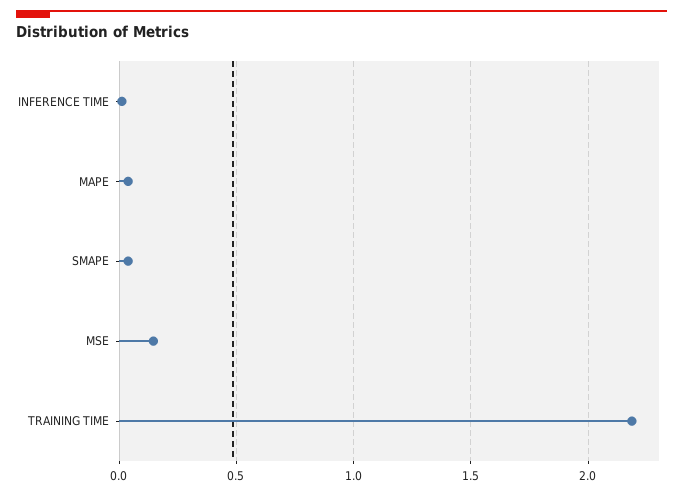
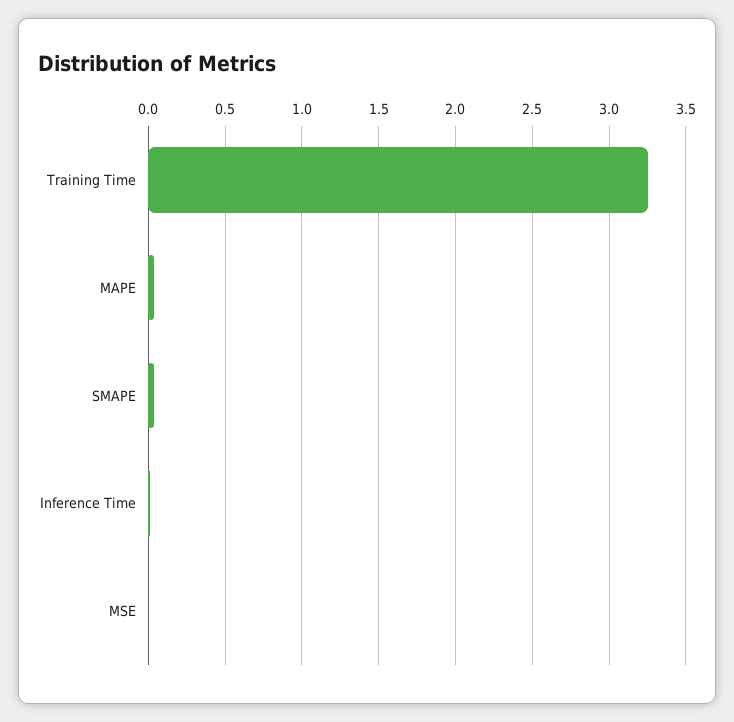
  {
    "INFERENCE TIME": 0,
    "MAPE": 0.05,
    "SMAPE": 0.05,
-   "MSE": 0.15,
+   "MSE": 0,
-   "TRAINING TIME": 2.2
+   "TRAINING TIME": 3.25
  }

